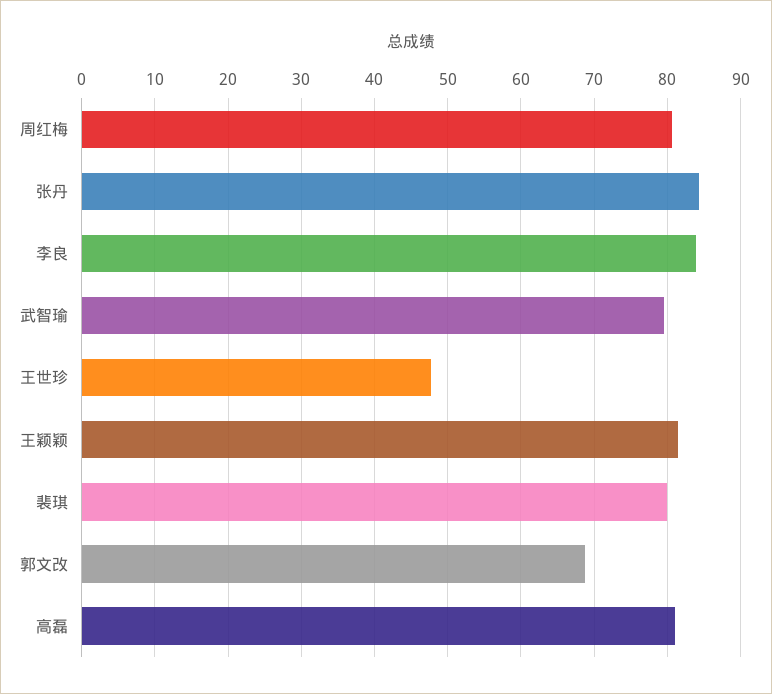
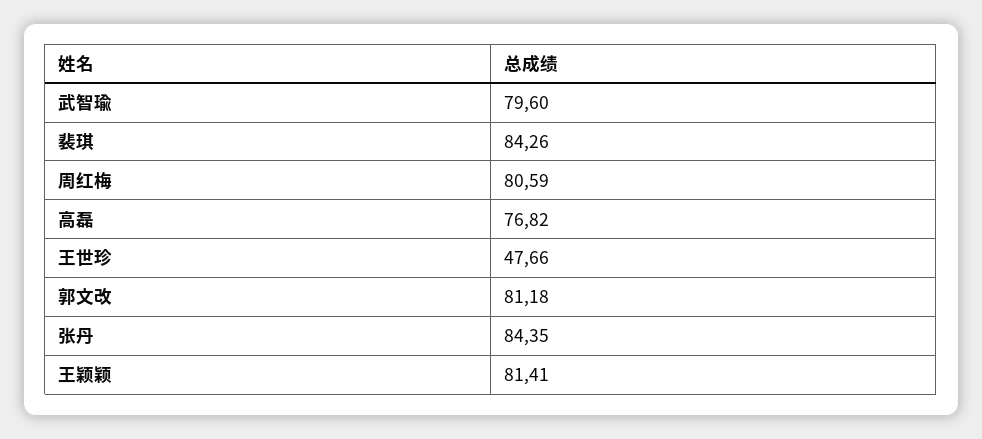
  {
    "周红梅": 80.59,
    "张丹": 84.35,
-   "李良": 84,
    "武智瑜": 79.6,
    "王世珍": 47.66,
    "王颖颖": 81.41,
-   "裴琪": 80,
+   "裴琪": 84.26,
-   "郭文改": 69,
+   "郭文改": 81.18,
-   "高磊": 81
+   "高磊": 76.82
  }

